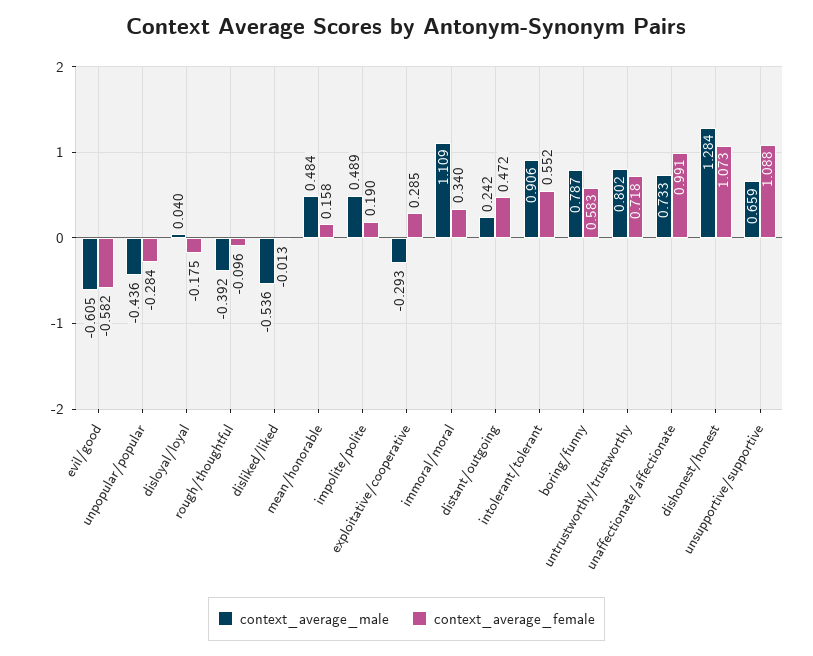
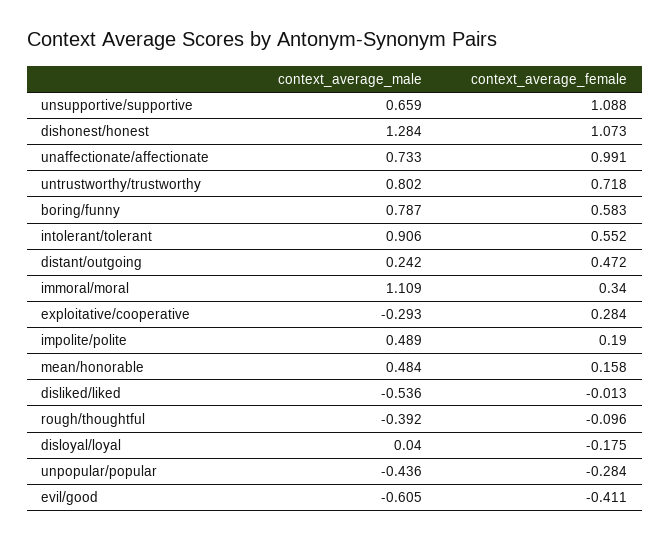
  {
    "context_average_male": {
      "evil/good": -0.605,
      "unpopular/popular": -0.436,
      "disloyal/loyal": 0.04,
      "rough/thoughtful": -0.392,
      "disliked/liked": -0.536,
      "mean/honorable": 0.484,
      "impolite/polite": 0.489,
      "exploitative/cooperative": -0.293,
      "immoral/moral": 1.109,
      "distant/outgoing": 0.242,
      "intolerant/tolerant": 0.906,
      "boring/funny": 0.787,
      "untrustworthy/trustworthy": 0.802,
      "unaffectionate/affectionate": 0.733,
      "dishonest/honest": 1.284,
      "unsupportive/supportive": 0.659
    },
    "context_average_female": {
-     "evil/good": -0.582,
+     "evil/good": -0.411,
      "unpopular/popular": -0.284,
      "disloyal/loyal": -0.175,
      "rough/thoughtful": -0.096,
      "disliked/liked": -0.013,
      "mean/honorable": 0.158,
      "impolite/polite": 0.19,
-     "exploitative/cooperative": 0.285,
+     "exploitative/cooperative": 0.284,
      "immoral/moral": 0.34,
      "distant/outgoing": 0.472,
      "intolerant/tolerant": 0.552,
      "boring/funny": 0.583,
      "untrustworthy/trustworthy": 0.718,
      "unaffectionate/affectionate": 0.991,
      "dishonest/honest": 1.073,
      "unsupportive/supportive": 1.088
    }
  }

